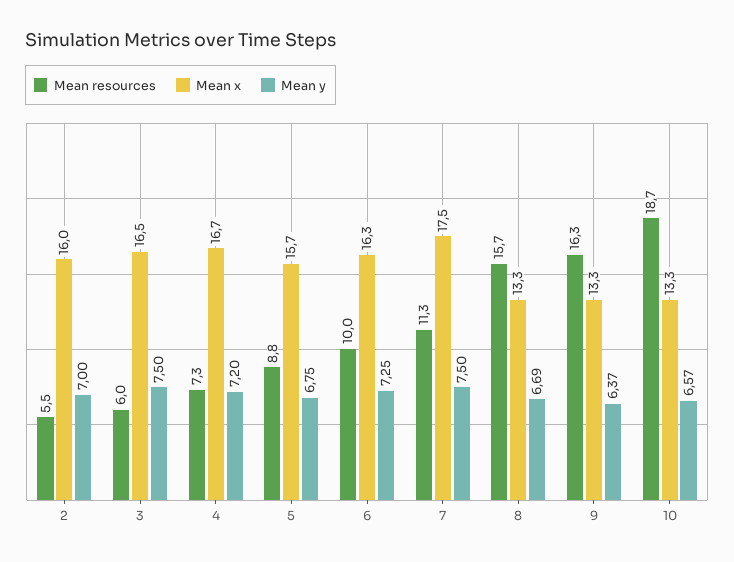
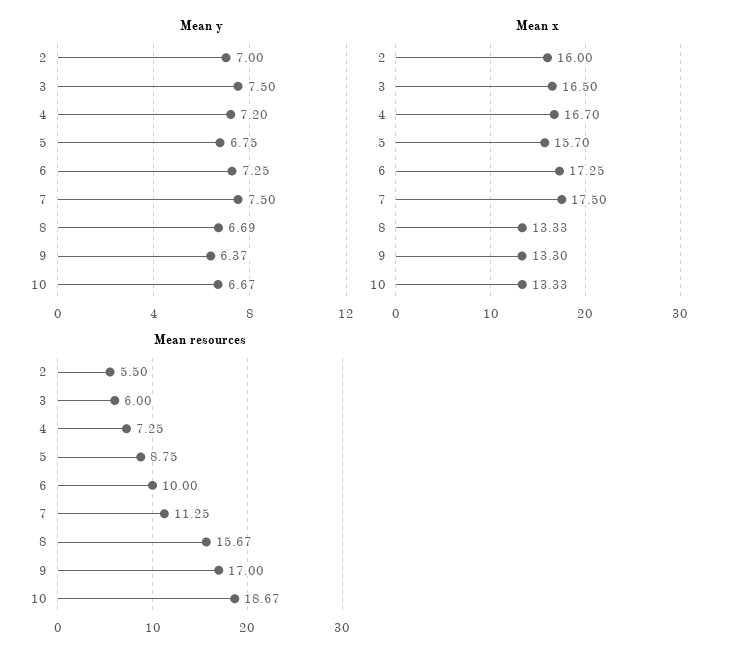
  {
    "Mean resources": {
      "2": 5.5,
      "3": 6,
      "4": 7.25,
      "5": 8.75,
      "6": 10,
      "7": 11.25,
      "8": 15.67,
-     "9": 16.3,
+     "9": 17,
      "10": 18.67
    },
    "Mean x": {
      "2": 16,
      "3": 16.5,
      "4": 16.7,
      "5": 15.7,
-     "6": 16.3,
+     "6": 17.25,
      "7": 17.5,
      "8": 13.33,
      "9": 13.3,
      "10": 13.33
    },
    "Mean y": {
      "2": 7,
      "3": 7.5,
      "4": 7.2,
      "5": 6.75,
      "6": 7.25,
      "7": 7.5,
      "8": 6.69,
      "9": 6.37,
-     "10": 6.57
+     "10": 6.67
    }
  }

